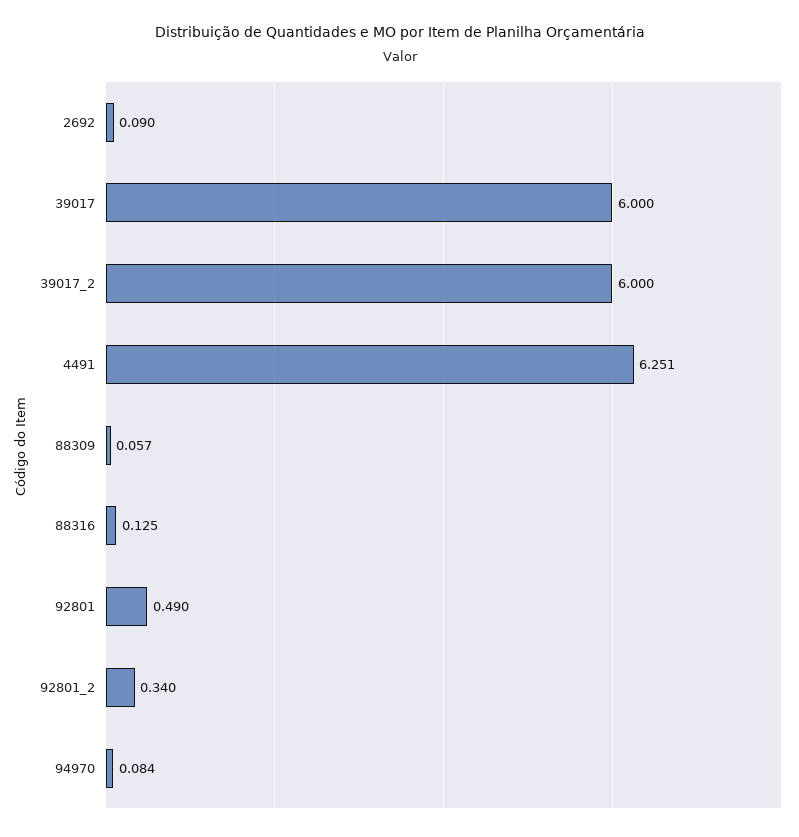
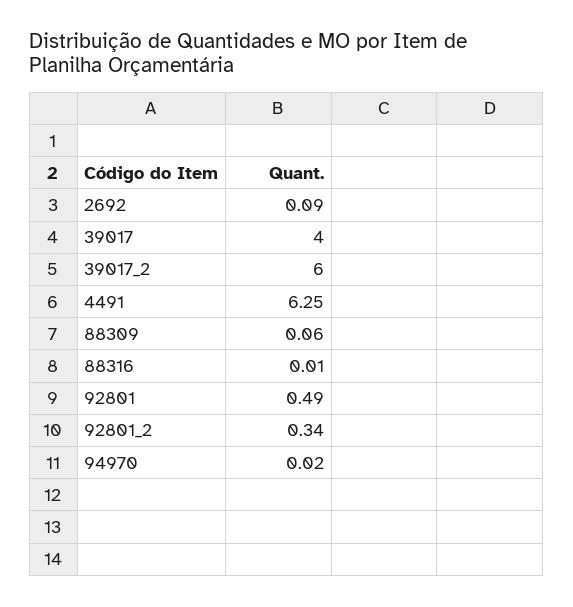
  {
    "2692": 0.09,
-   "39017": 6,
+   "39017": 4,
    "39017_2": 6,
    "4491": 6.251,
    "88309": 0.057,
-   "88316": 0.125,
+   "88316": 0.01,
    "92801": 0.49,
    "92801_2": 0.34,
-   "94970": 0.084
+   "94970": 0.02
  }

